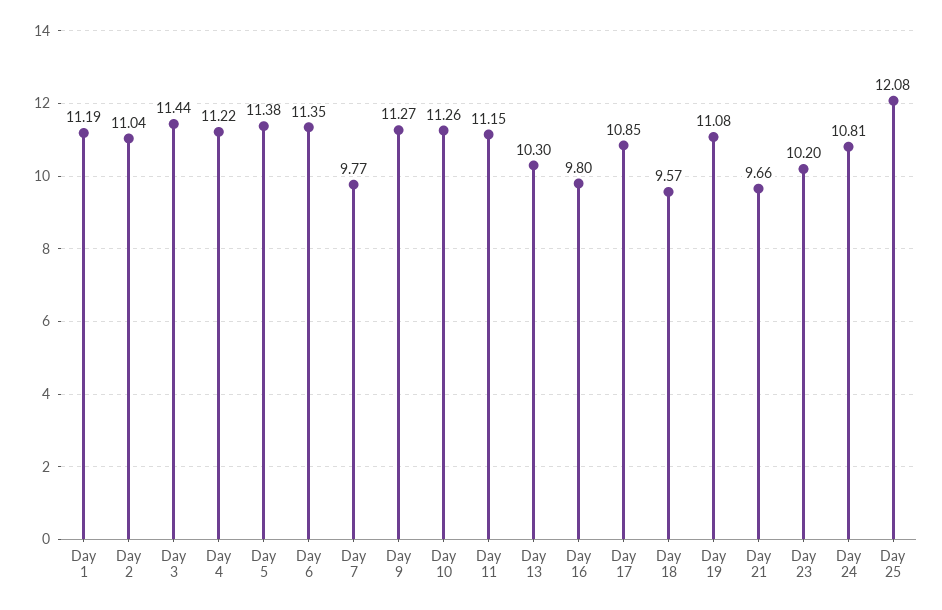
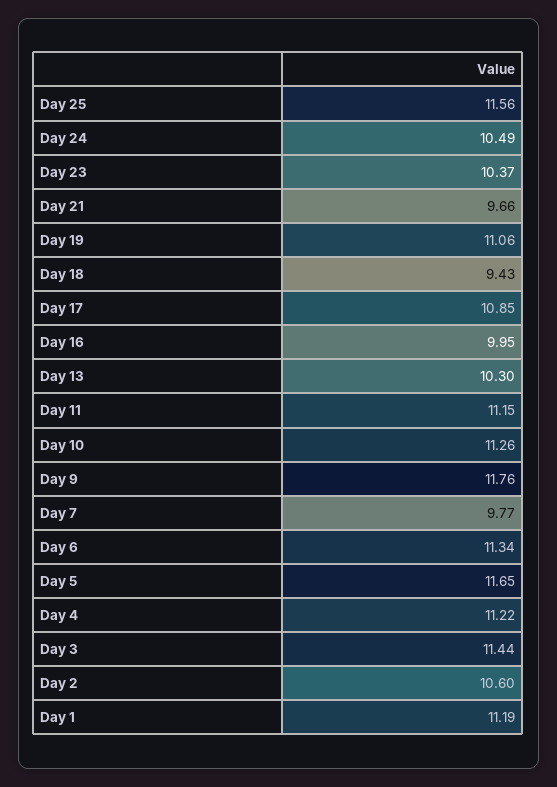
  {
    "Day 1": 11.19,
-   "Day 2": 11.04,
+   "Day 2": 10.6,
    "Day 3": 11.44,
    "Day 4": 11.22,
-   "Day 5": 11.38,
+   "Day 5": 11.65,
-   "Day 6": 11.35,
+   "Day 6": 11.34,
    "Day 7": 9.77,
-   "Day 9": 11.27,
+   "Day 9": 11.76,
    "Day 10": 11.26,
    "Day 11": 11.15,
    "Day 13": 10.3,
-   "Day 16": 9.8,
+   "Day 16": 9.95,
    "Day 17": 10.85,
-   "Day 18": 9.57,
+   "Day 18": 9.43,
-   "Day 19": 11.08,
+   "Day 19": 11.06,
    "Day 21": 9.66,
-   "Day 23": 10.2,
+   "Day 23": 10.37,
-   "Day 24": 10.81,
+   "Day 24": 10.49,
-   "Day 25": 12.08
+   "Day 25": 11.56
  }

